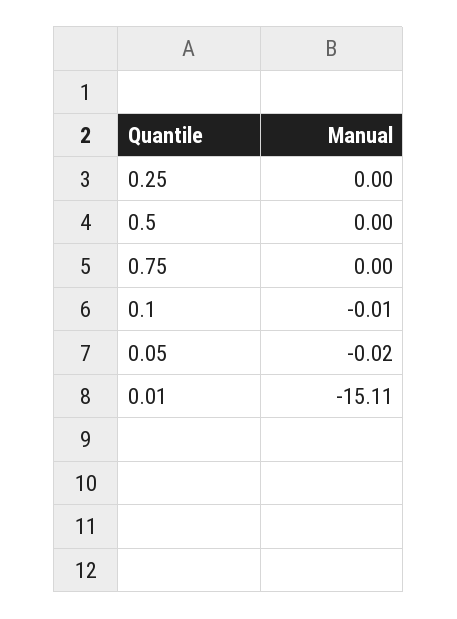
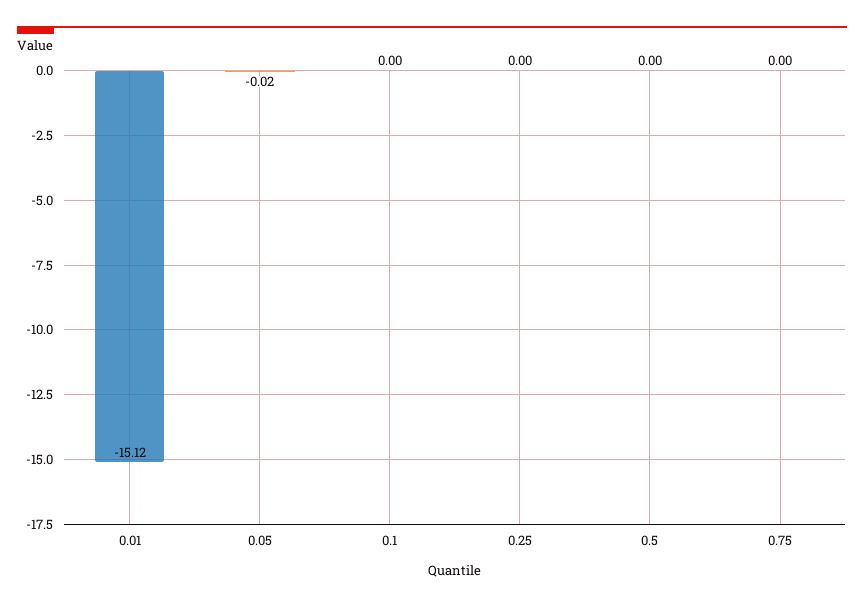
  {
    "0.25": 0,
    "0.5": 0,
    "0.75": 0,
-   "0.1": -0.01,
+   "0.1": 0,
    "0.05": -0.02,
-   "0.01": -15.11
+   "0.01": -15.12
  }

